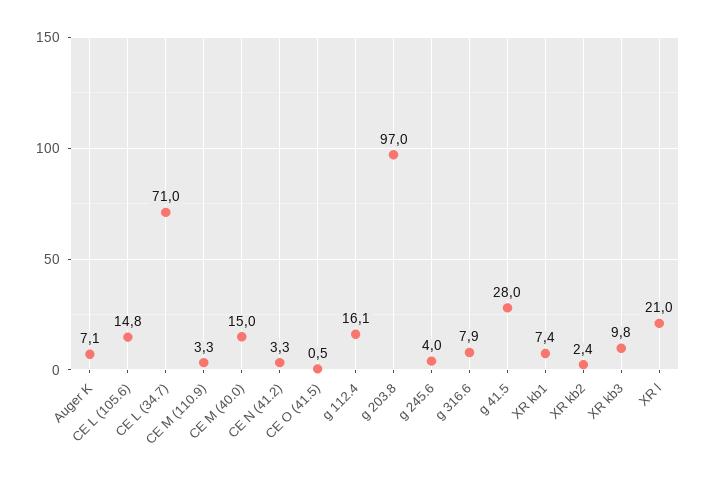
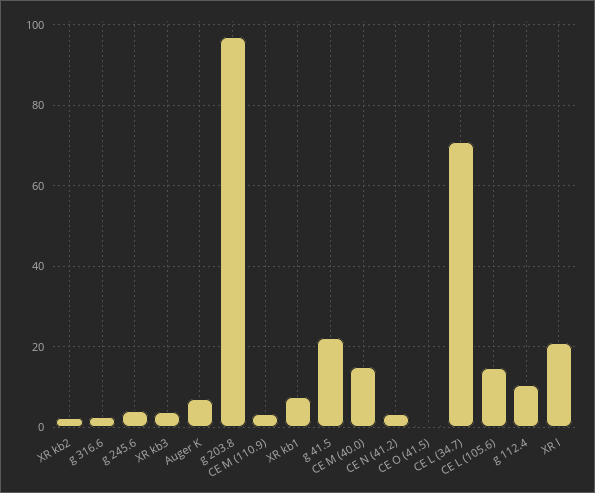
  {
    "Auger K": 7.1,
    "CE L (105.6)": 14.8,
    "CE L (34.7)": 71,
    "CE M (110.9)": 3.3,
    "CE M (40.0)": 15,
    "CE N (41.2)": 3.3,
    "CE O (41.5)": 0.5,
-   "g 112.4": 16.1,
+   "g 112.4": 10,
    "g 203.8": 97,
    "g 245.6": 4,
-   "g 316.6": 7.9,
+   "g 316.6": 2,
-   "g 41.5": 28,
+   "g 41.5": 22,
    "XR kb1": 7.4,
    "XR kb2": 2.4,
-   "XR kb3": 9.8,
+   "XR kb3": 4,
    "XR l": 21
  }

